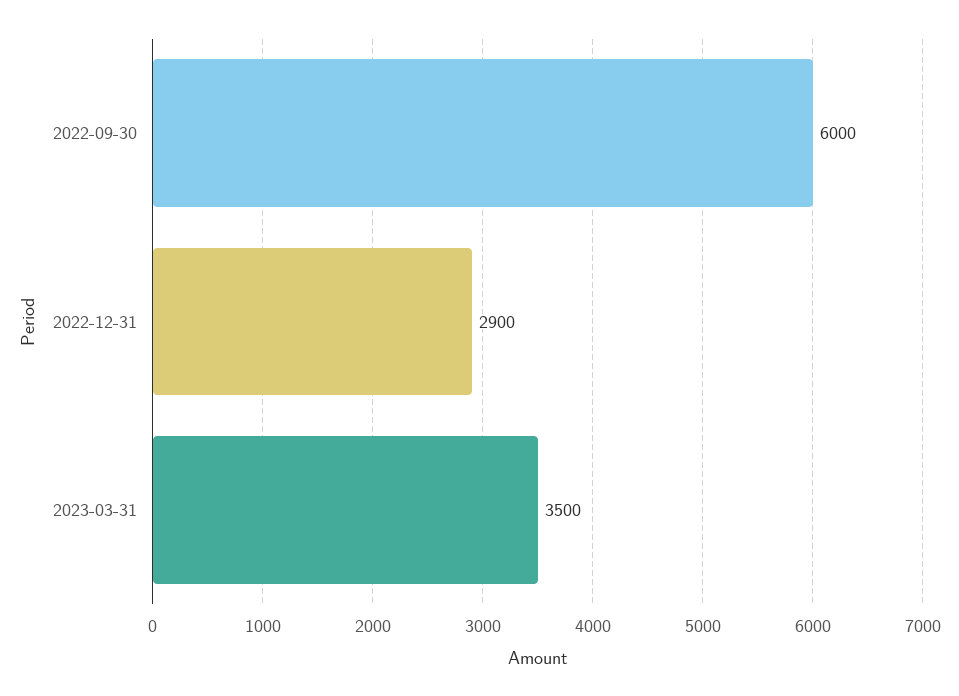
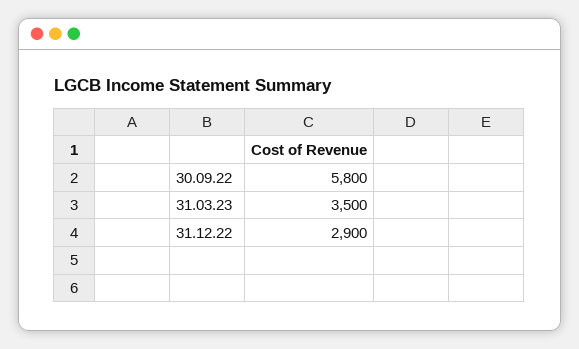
  {
-   "2022-09-30": 6000,
+   "2022-09-30": 5800,
    "2022-12-31": 2900,
    "2023-03-31": 3500
  }

